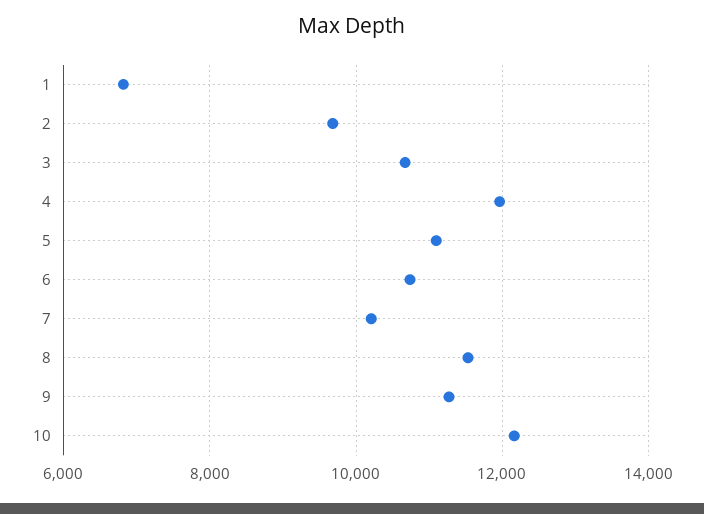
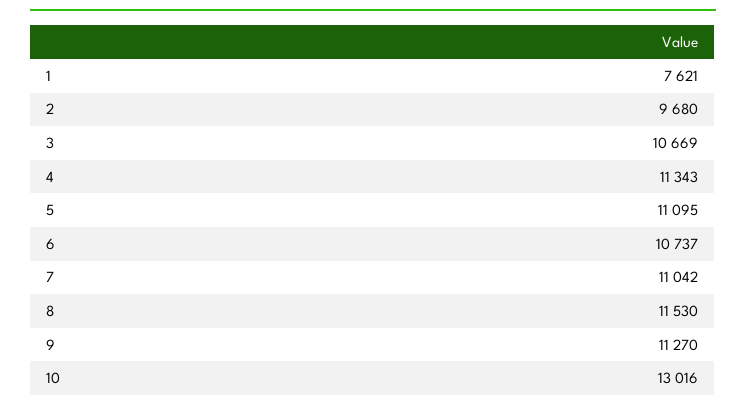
  {
-   "1": 6800,
+   "1": 7621,
    "2": 9680,
    "3": 10669,
-   "4": 12000,
+   "4": 11343,
    "5": 11095,
    "6": 10737,
-   "7": 10200,
+   "7": 11042,
    "8": 11530,
    "9": 11270,
-   "10": 12200
+   "10": 13016
  }

